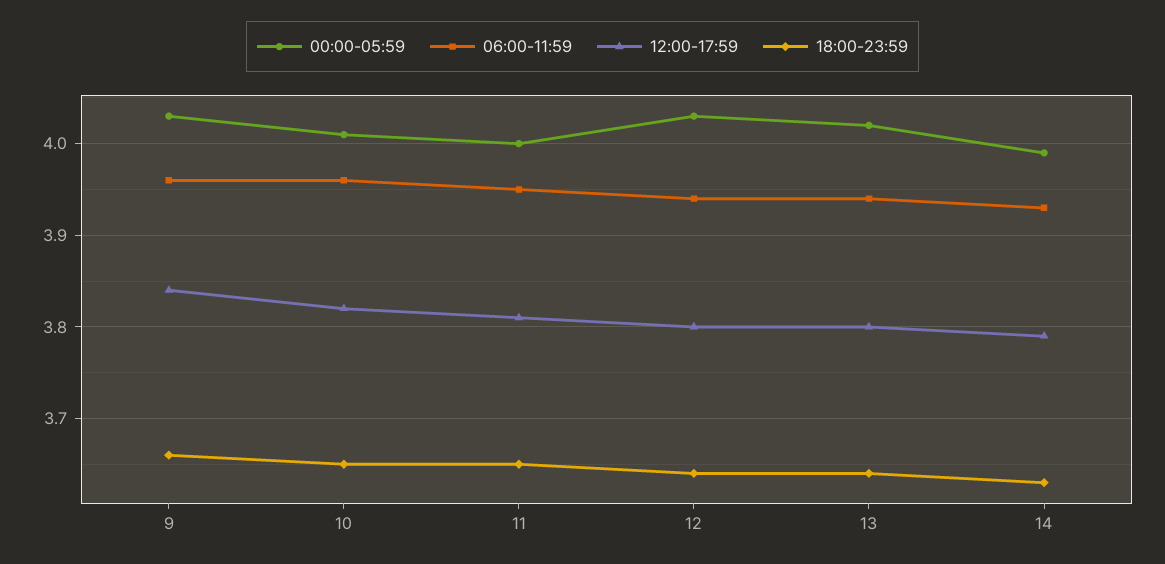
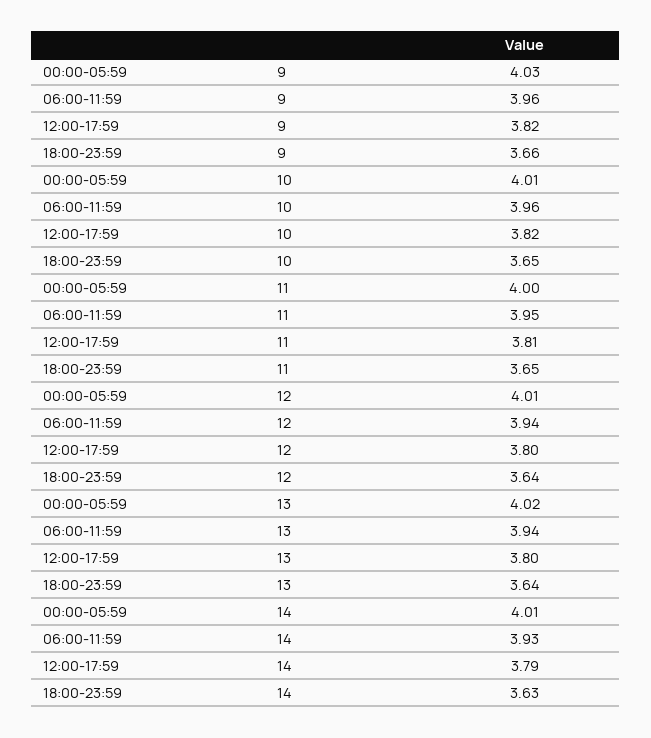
  {
    "00:00-05:59": {
      "9": 4.03,
      "10": 4.01,
      "11": 4,
-     "12": 4.03,
+     "12": 4.01,
      "13": 4.02,
-     "14": 3.99
+     "14": 4.01
    },
    "06:00-11:59": {
      "9": 3.96,
      "10": 3.96,
      "11": 3.95,
      "12": 3.94,
      "13": 3.94,
      "14": 3.93
    },
    "12:00-17:59": {
-     "9": 3.84,
+     "9": 3.82,
      "10": 3.82,
      "11": 3.81,
      "12": 3.8,
      "13": 3.8,
      "14": 3.79
    },
    "18:00-23:59": {
      "9": 3.66,
      "10": 3.65,
      "11": 3.65,
      "12": 3.64,
      "13": 3.64,
      "14": 3.63
    }
  }

